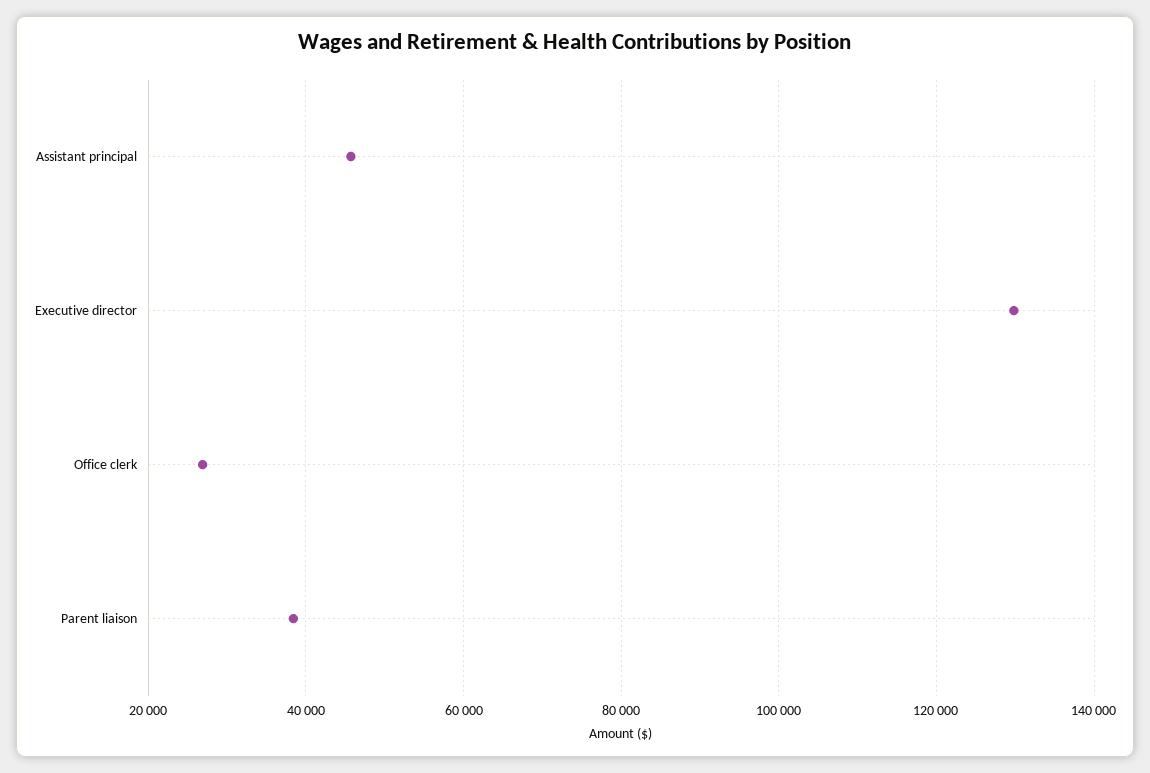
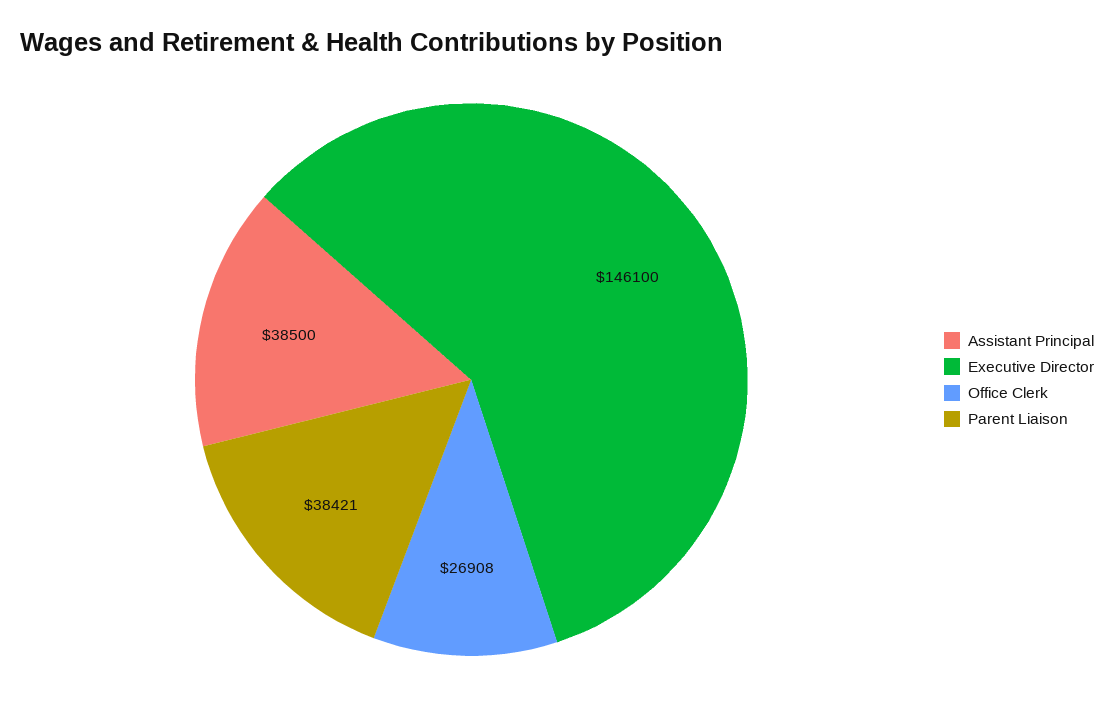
  {
-   "Assistant principal": 46000,
+   "Assistant principal": 38500,
-   "Executive director": 130000,
+   "Executive director": 146100,
    "Office clerk": 26908,
    "Parent liaison": 38421
  }

